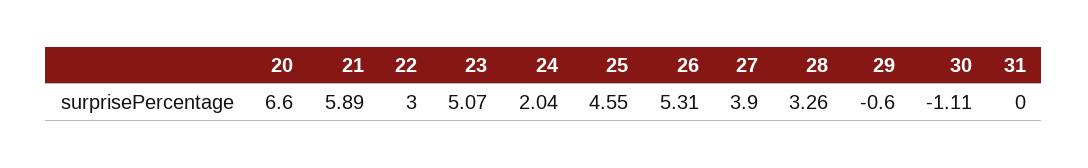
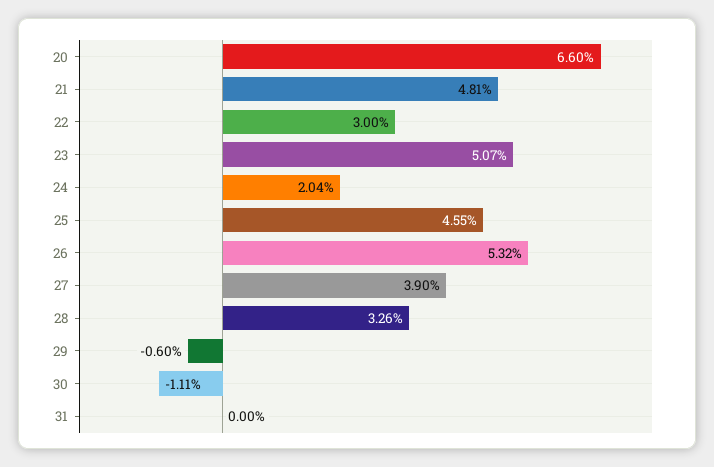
  {
    "20": 6.6,
-   "21": 5.89,
+   "21": 4.81,
    "22": 3,
    "23": 5.07,
    "24": 2.04,
    "25": 4.55,
-   "26": 5.31,
+   "26": 5.32,
    "27": 3.9,
    "28": 3.26,
    "29": -0.6,
    "30": -1.11,
    "31": 0
  }

